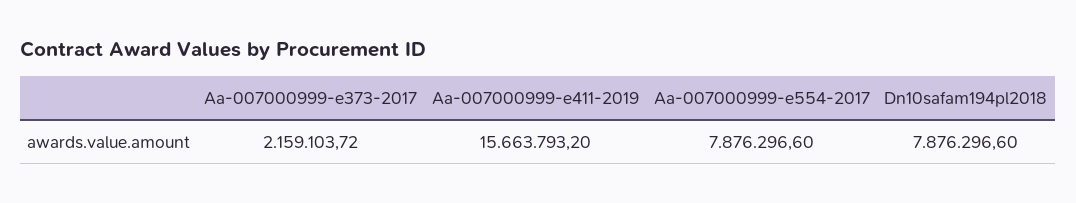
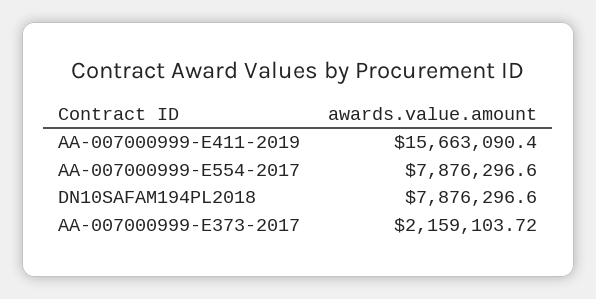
  {
    "Aa-007000999-e373-2017": 2159103.72,
-   "Aa-007000999-e411-2019": 15663793.2,
+   "Aa-007000999-e411-2019": 15663090.4,
    "Aa-007000999-e554-2017": 7876296.6,
    "Dn10safam194pl2018": 7876296.6
  }

